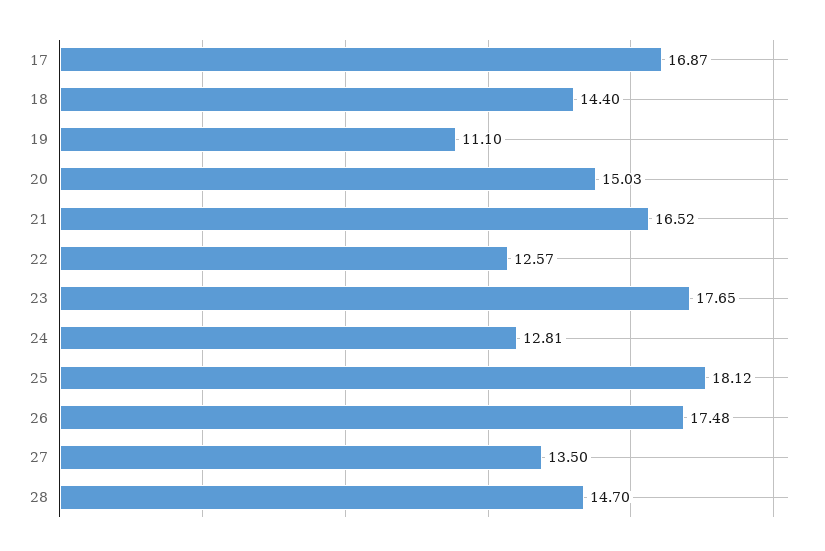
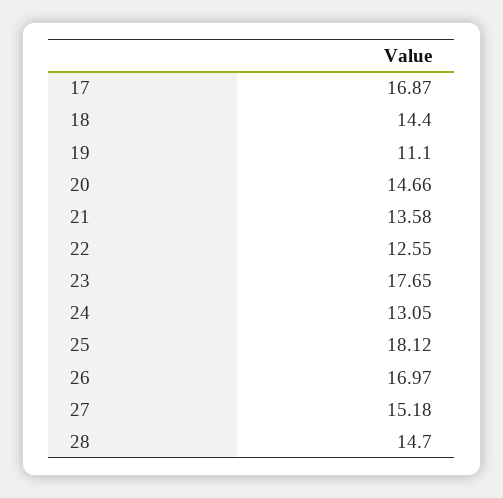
  {
    "17": 16.87,
    "18": 14.4,
    "19": 11.1,
-   "20": 15.03,
+   "20": 14.66,
-   "21": 16.52,
+   "21": 13.58,
-   "22": 12.57,
+   "22": 12.55,
    "23": 17.65,
-   "24": 12.81,
+   "24": 13.05,
    "25": 18.12,
-   "26": 17.48,
+   "26": 16.97,
-   "27": 13.5,
+   "27": 15.18,
    "28": 14.7
  }

